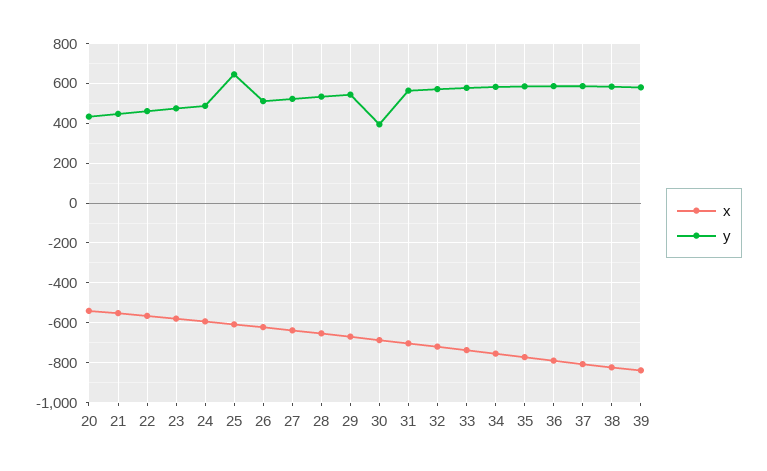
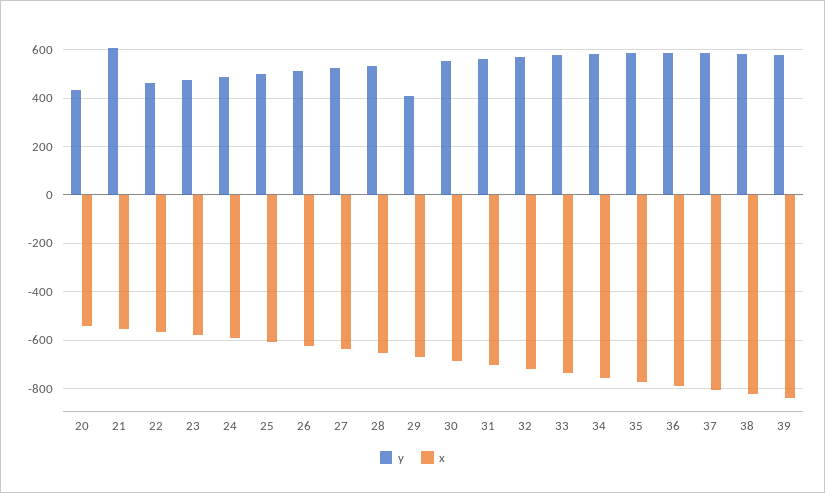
  {
    "x": {
      "20": -550,
      "21": -550,
      "22": -575,
      "23": -575,
      "24": -600,
      "25": -600,
      "26": -625,
      "27": -650,
      "28": -650,
      "29": -675,
      "30": -675,
      "31": -700,
      "32": -725,
      "33": -725,
      "34": -750,
      "35": -775,
      "36": -800,
      "37": -800,
      "38": -825,
      "39": -850
    },
    "y": {
      "20": 425,
-     "21": 450,
+     "21": 600,
      "22": 450,
      "23": 475,
      "24": 475,
-     "25": 650,
+     "25": 500,
      "26": 500,
      "27": 525,
      "28": 525,
-     "29": 550,
+     "29": 400,
-     "30": 400,
+     "30": 550,
      "31": 575,
      "32": 575,
      "33": 575,
      "34": 575,
      "35": 575,
      "36": 575,
      "37": 575,
      "38": 575,
      "39": 575
    }
  }

